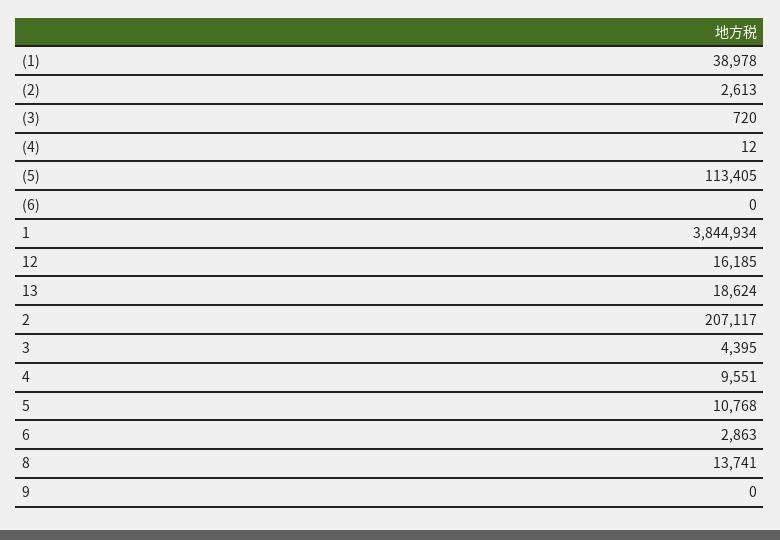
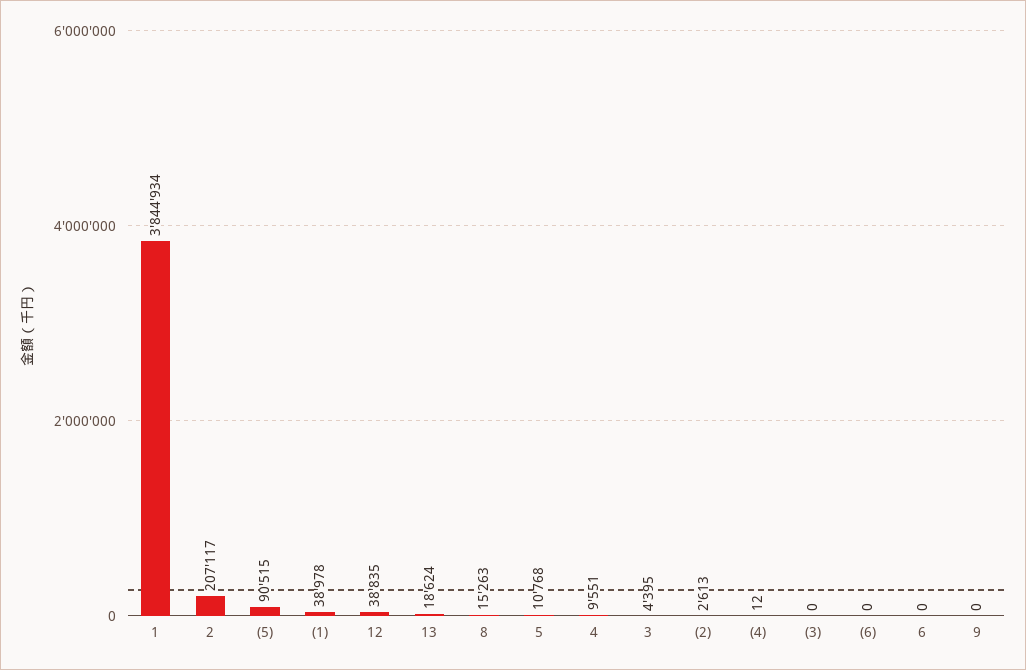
  {
    "(1)": 38978,
    "(2)": 2613,
-   "(3)": 720,
+   "(3)": 0,
    "(4)": 12,
-   "(5)": 113405,
+   "(5)": 90515,
    "(6)": 0,
    "1": 3844934,
-   "12": 16185,
+   "12": 38835,
    "13": 18624,
    "2": 207117,
    "3": 4395,
    "4": 9551,
    "5": 10768,
-   "6": 2863,
+   "6": 0,
-   "8": 13741,
+   "8": 15263,
    "9": 0
  }

